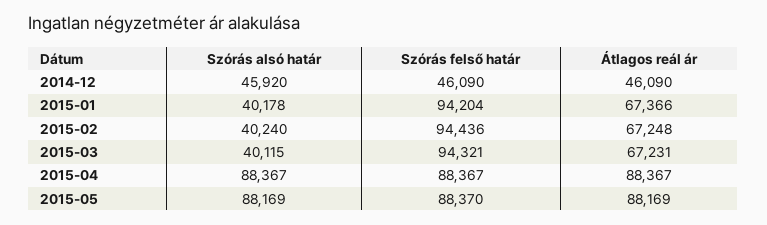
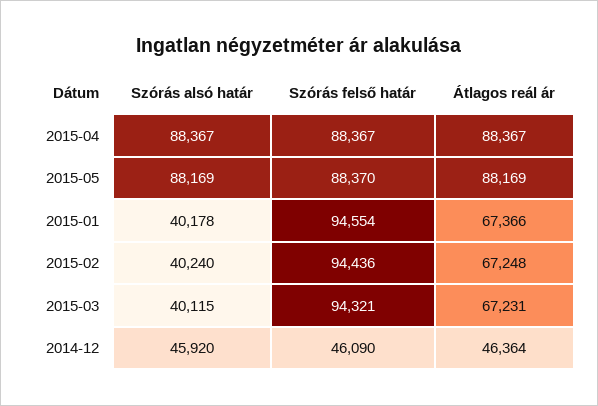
  {
    "Szórás alsó határ": {
      "2014-12": 45920,
      "2015-01": 40178,
      "2015-02": 40240,
      "2015-03": 40115,
      "2015-04": 88367,
      "2015-05": 88169
    },
    "Szórás felső határ": {
      "2014-12": 46090,
-     "2015-01": 94204,
+     "2015-01": 94554,
      "2015-02": 94436,
      "2015-03": 94321,
      "2015-04": 88367,
      "2015-05": 88370
    },
    "Átlagos reál ár": {
-     "2014-12": 46090,
+     "2014-12": 46364,
      "2015-01": 67366,
      "2015-02": 67248,
      "2015-03": 67231,
      "2015-04": 88367,
      "2015-05": 88169
    }
  }

